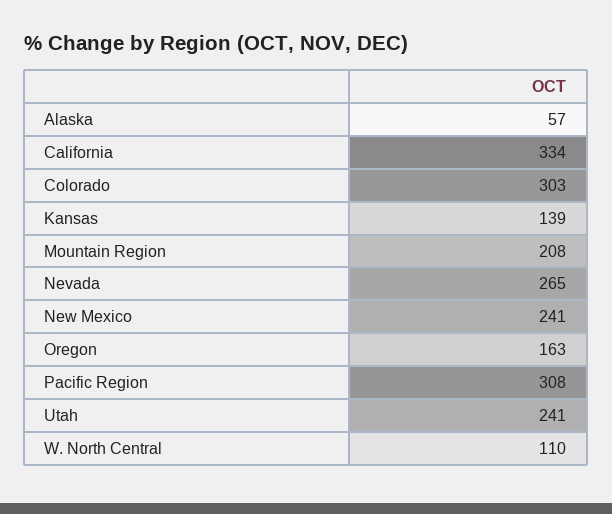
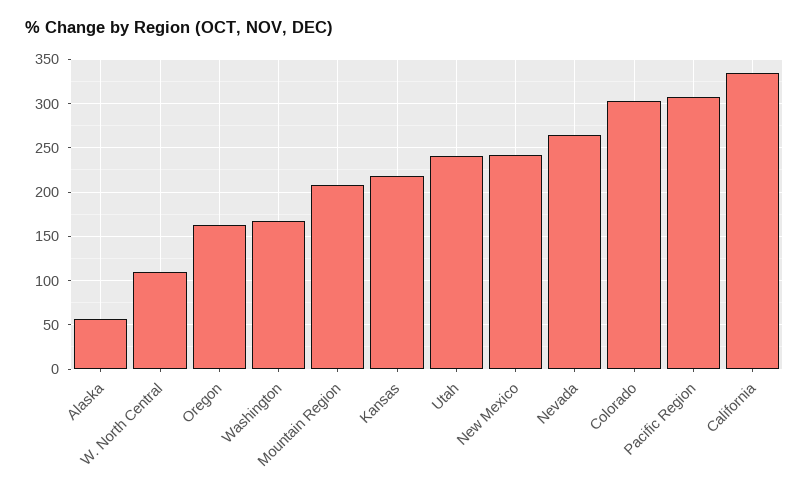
  {
    "Alaska": 57,
    "California": 334,
    "Colorado": 303,
-   "Kansas": 139,
+   "Kansas": 220,
    "Mountain Region": 208,
    "Nevada": 265,
    "New Mexico": 241,
    "Oregon": 163,
    "Pacific Region": 308,
    "Utah": 241,
-   "W. North Central": 110
+   "W. North Central": 110,
+   "Washington": 170
  }

